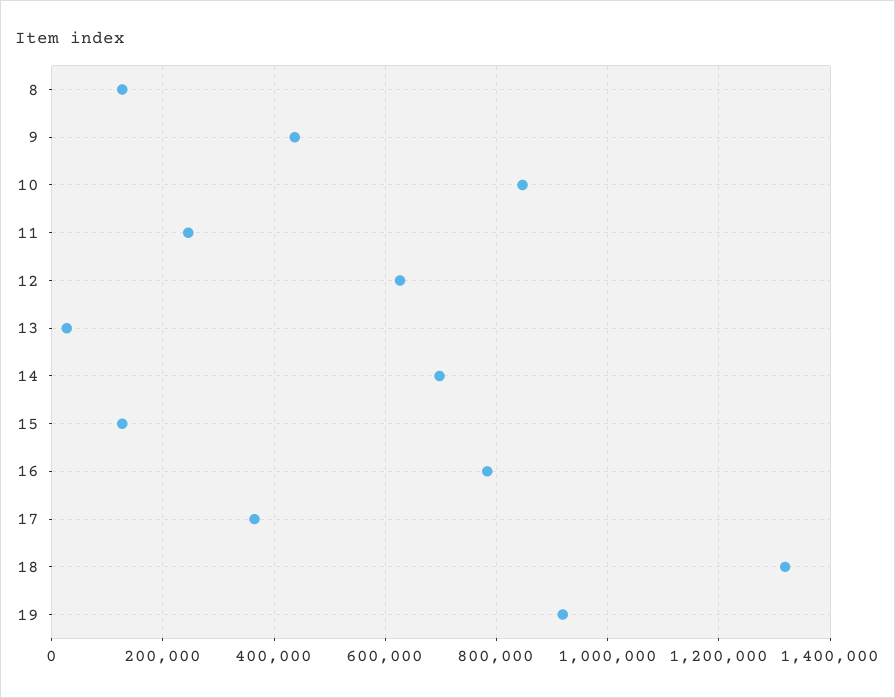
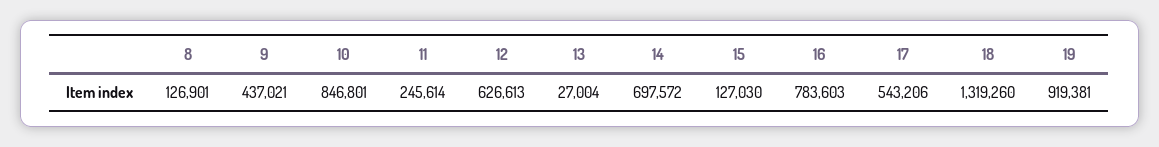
  {
    "8": 126901,
    "9": 437021,
    "10": 846801,
    "11": 245614,
    "12": 626613,
    "13": 27004,
    "14": 697572,
    "15": 127030,
    "16": 783603,
-   "17": 360000,
+   "17": 543206,
    "18": 1319260,
    "19": 919381
  }

